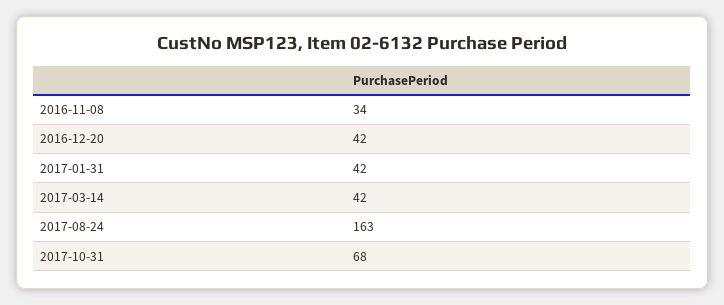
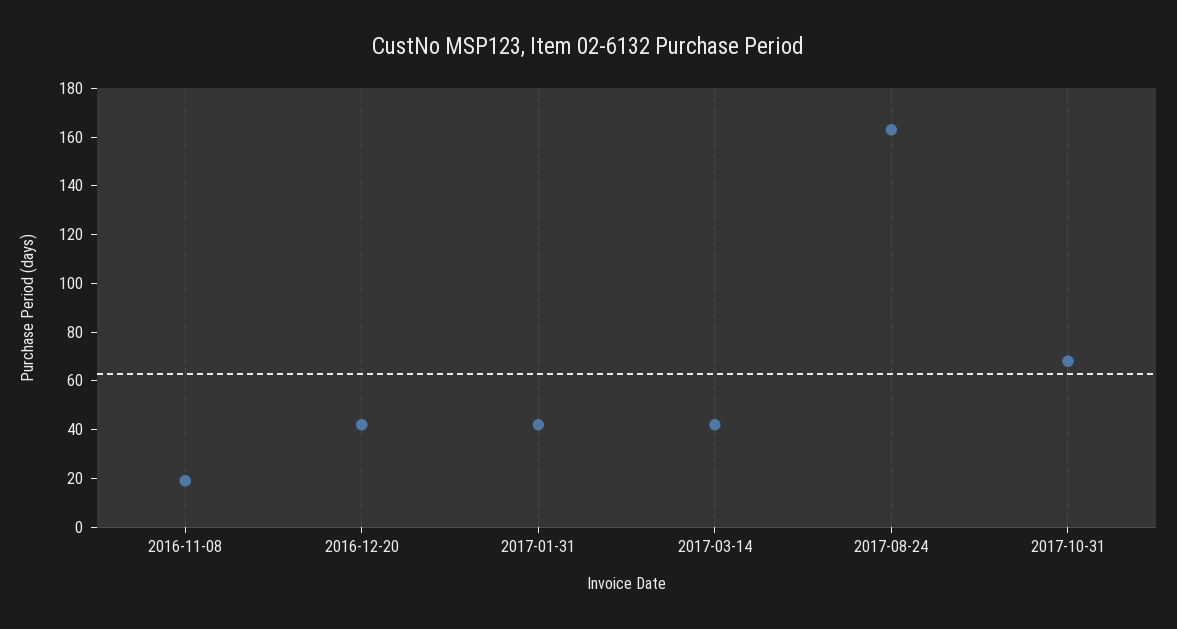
  {
-   "2016-11-08": 34,
+   "2016-11-08": 20,
    "2016-12-20": 42,
    "2017-01-31": 42,
    "2017-03-14": 42,
    "2017-08-24": 163,
    "2017-10-31": 68
  }

